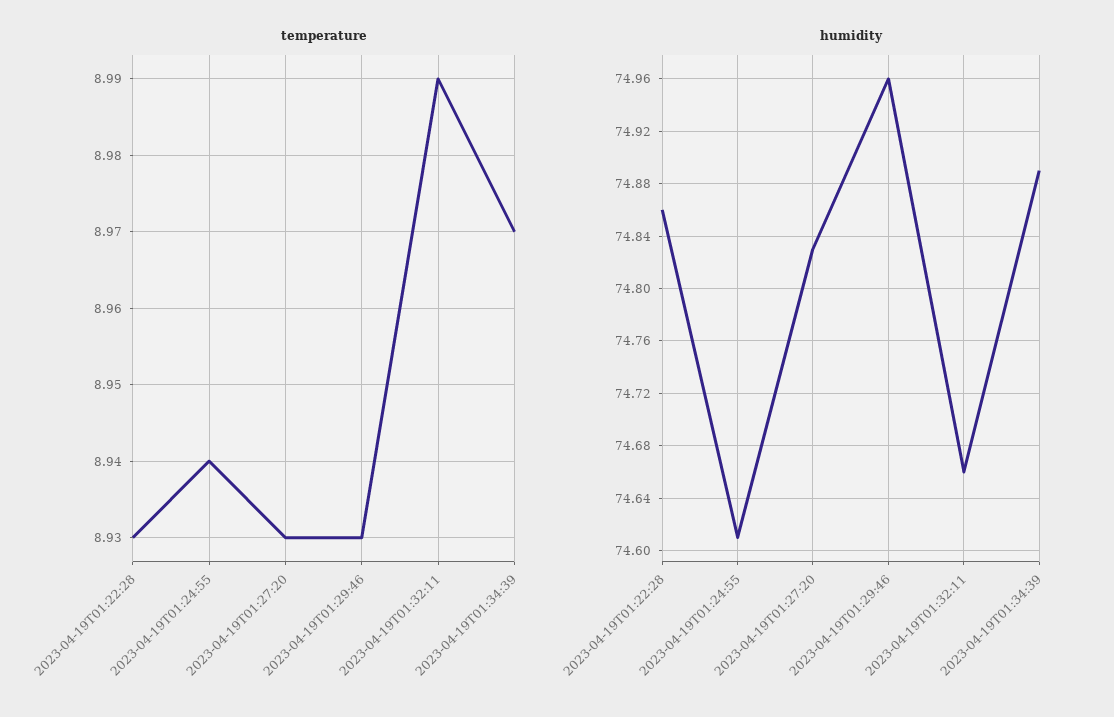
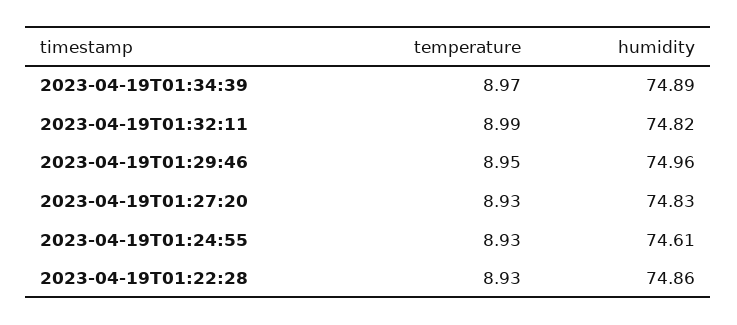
  {
    "temperature": {
      "2023-04-19T01:22:28": 8.93,
-     "2023-04-19T01:24:55": 8.94,
+     "2023-04-19T01:24:55": 8.93,
      "2023-04-19T01:27:20": 8.93,
-     "2023-04-19T01:29:46": 8.93,
+     "2023-04-19T01:29:46": 8.95,
      "2023-04-19T01:32:11": 8.99,
      "2023-04-19T01:34:39": 8.97
    },
    "humidity": {
      "2023-04-19T01:22:28": 74.86,
      "2023-04-19T01:24:55": 74.61,
      "2023-04-19T01:27:20": 74.83,
      "2023-04-19T01:29:46": 74.96,
-     "2023-04-19T01:32:11": 74.66,
+     "2023-04-19T01:32:11": 74.82,
      "2023-04-19T01:34:39": 74.89
    }
  }

